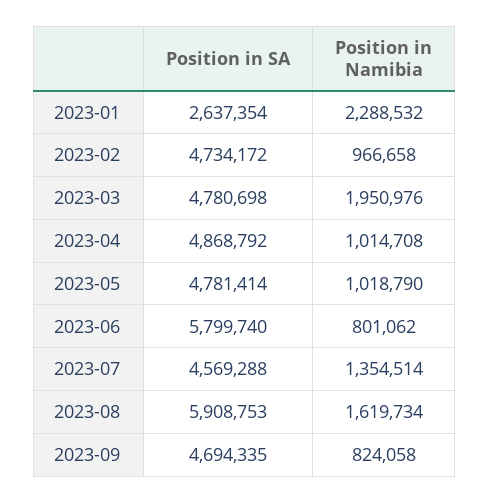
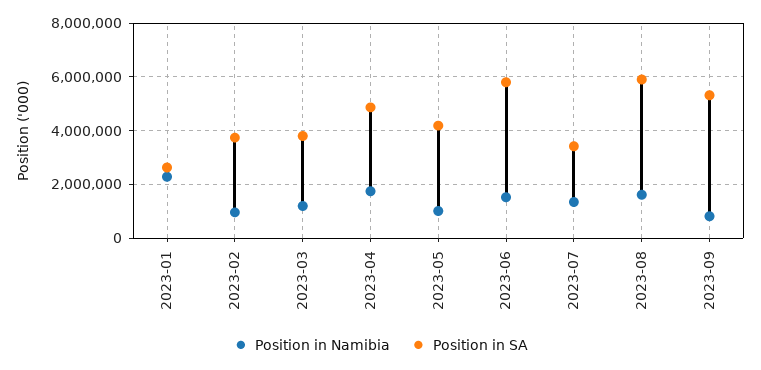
  {
    "Position in SA": {
      "2023-01": 2637354,
-     "2023-02": 4734172,
+     "2023-02": 3750000,
-     "2023-03": 4780698,
+     "2023-03": 3750000,
      "2023-04": 4868792,
-     "2023-05": 4781414,
+     "2023-05": 4250000,
      "2023-06": 5799740,
-     "2023-07": 4569288,
+     "2023-07": 3500000,
      "2023-08": 5908753,
-     "2023-09": 4694335
+     "2023-09": 5250000
    },
    "Position in Namibia": {
      "2023-01": 2288532,
      "2023-02": 966658,
-     "2023-03": 1950976,
+     "2023-03": 1250000,
-     "2023-04": 1014708,
+     "2023-04": 1750000,
      "2023-05": 1018790,
-     "2023-06": 801062,
+     "2023-06": 1500000,
      "2023-07": 1354514,
      "2023-08": 1619734,
      "2023-09": 824058
    }
  }

